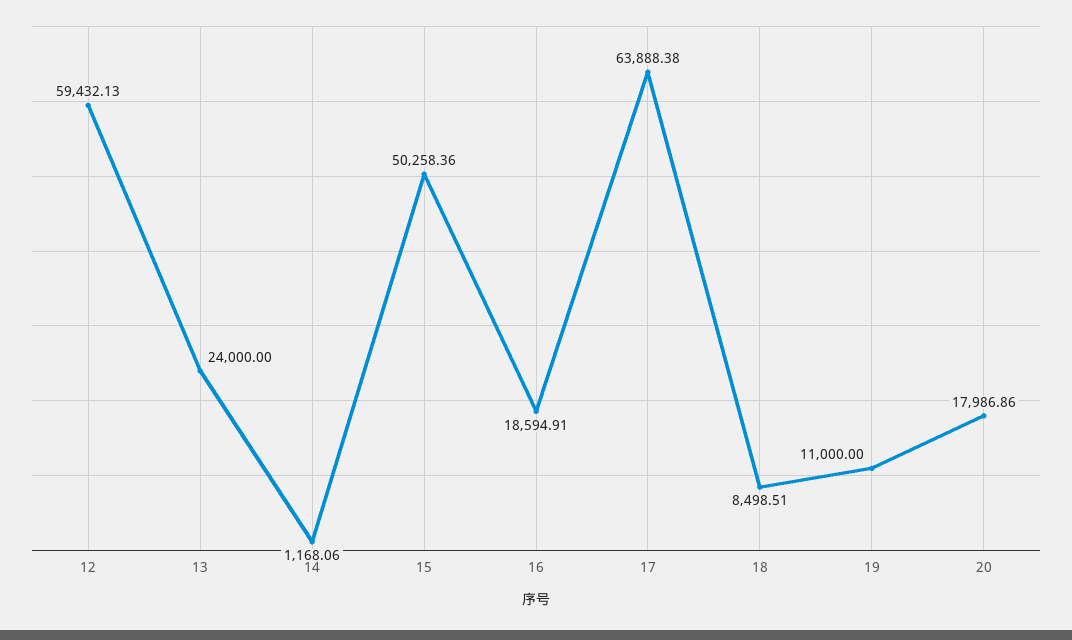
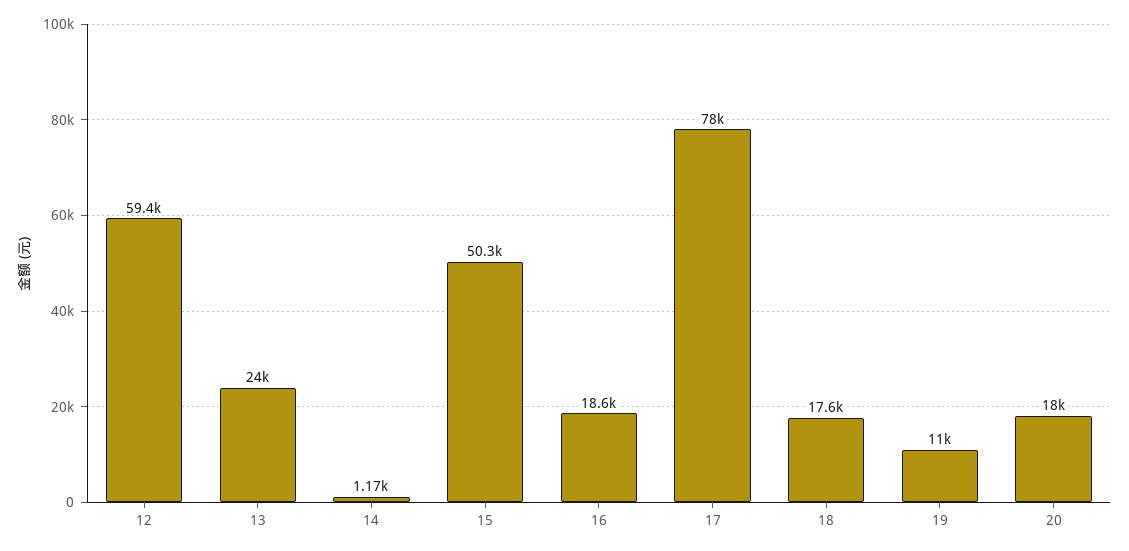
  {
    "12": 59432.13,
    "13": 24000,
    "14": 1168.06,
    "15": 50258.36,
    "16": 18594.91,
-   "17": 63888.38,
+   "17": 78000,
-   "18": 8498.51,
+   "18": 17600,
    "19": 11000,
    "20": 17986.86
  }

